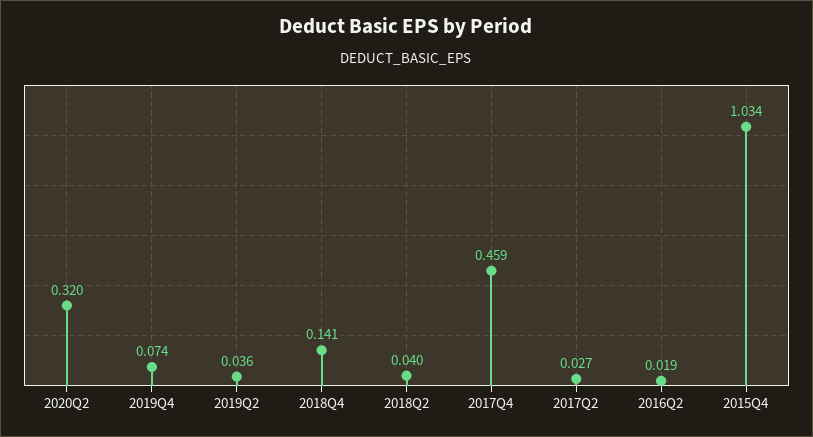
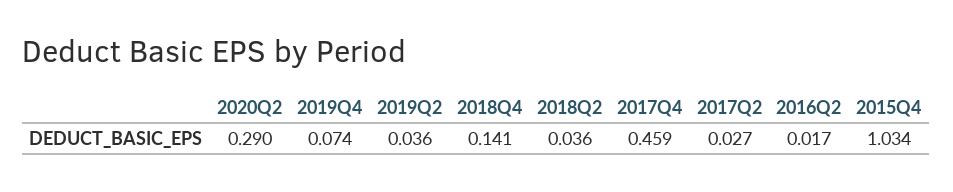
  {
-   "2020Q2": 0.32,
+   "2020Q2": 0.29,
    "2019Q4": 0.074,
    "2019Q2": 0.036,
    "2018Q4": 0.141,
-   "2018Q2": 0.04,
+   "2018Q2": 0.036,
    "2017Q4": 0.459,
    "2017Q2": 0.027,
-   "2016Q2": 0.019,
+   "2016Q2": 0.017,
    "2015Q4": 1.034
  }

